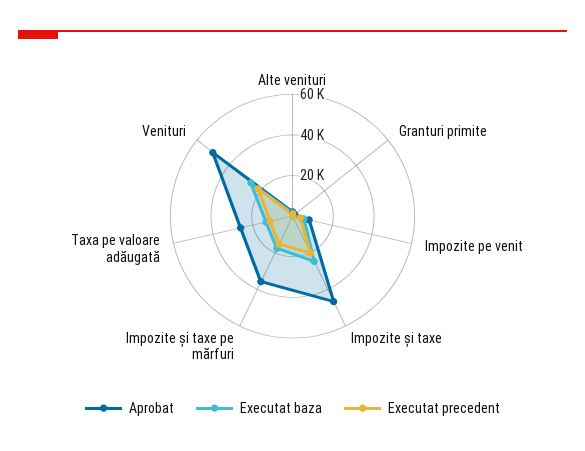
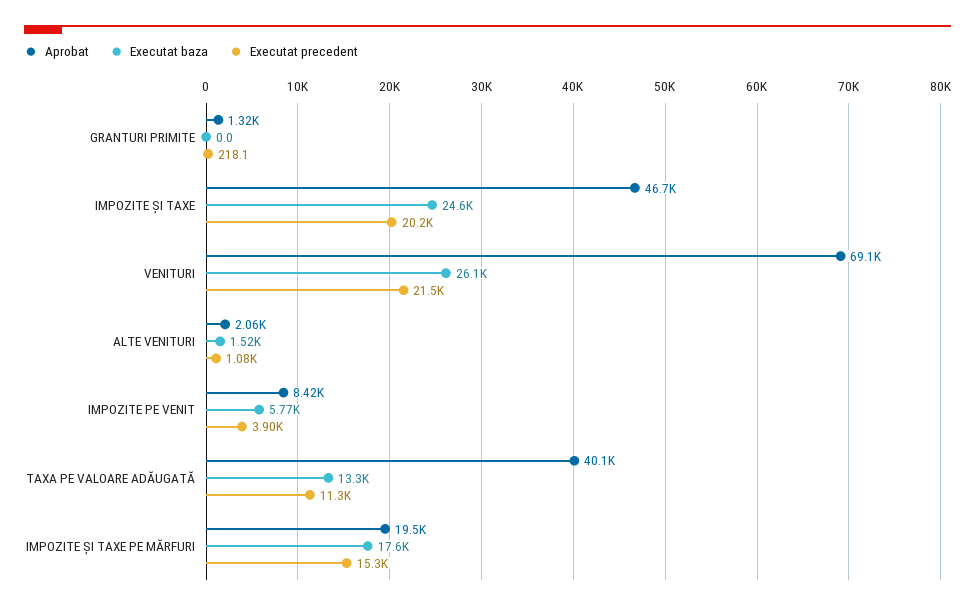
  {
    "Aprobat": {
      "Alte venituri": 2060,
      "Granturi primite": 1320,
      "Impozite pe venit": 8420,
      "Impozite și taxe": 46700,
-     "Impozite și taxe pe mărfuri": 35000,
+     "Impozite și taxe pe mărfuri": 19500,
-     "Taxa pe valoare adăugată": 25000,
+     "Taxa pe valoare adăugată": 40100,
-     "Venituri": 50000
+     "Venituri": 69100
    },
    "Executat baza": {
      "Alte venituri": 1520,
      "Granturi primite": 0,
      "Impozite pe venit": 5770,
      "Impozite și taxe": 24600,
      "Impozite și taxe pe mărfuri": 17600,
      "Taxa pe valoare adăugată": 13300,
      "Venituri": 26100
    },
    "Executat precedent": {
      "Alte venituri": 1080,
      "Granturi primite": 218.1,
      "Impozite pe venit": 3900,
      "Impozite și taxe": 20200,
      "Impozite și taxe pe mărfuri": 15300,
      "Taxa pe valoare adăugată": 11300,
      "Venituri": 21500
    }
  }

